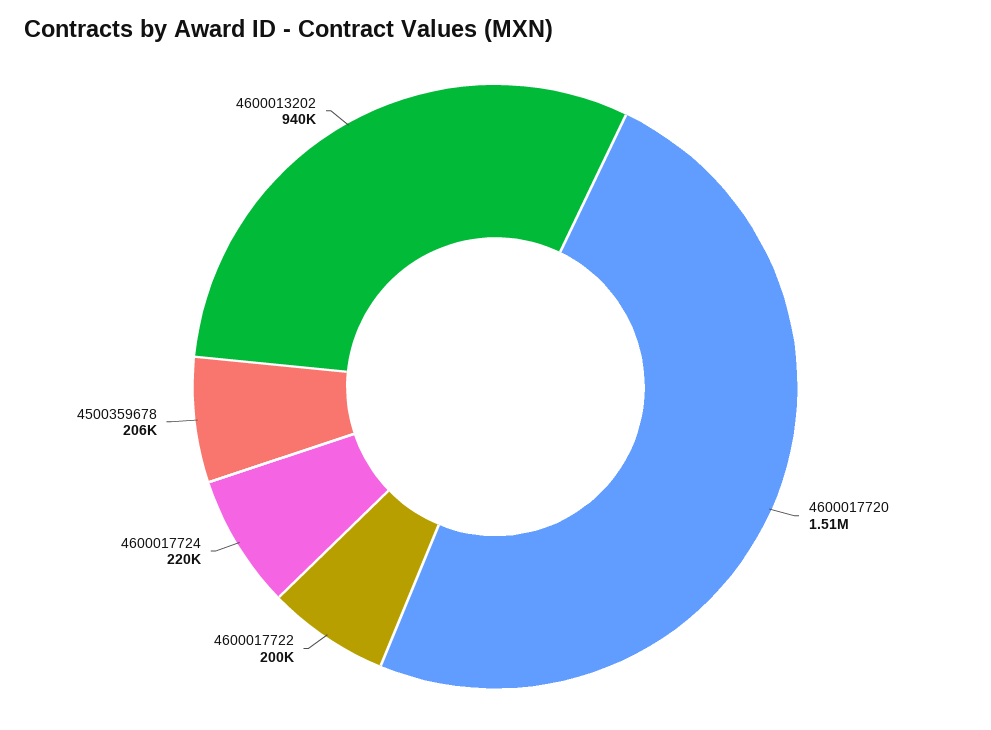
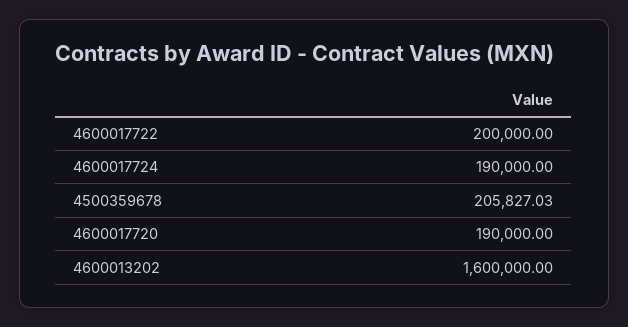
  {
-   "4600017720": 1510000,
+   "4600017720": 190000,
    "4600017722": 200000,
-   "4600017724": 220000,
+   "4600017724": 190000,
    "4500359678": 205827.03,
-   "4600013202": 940000
+   "4600013202": 1600000
  }

